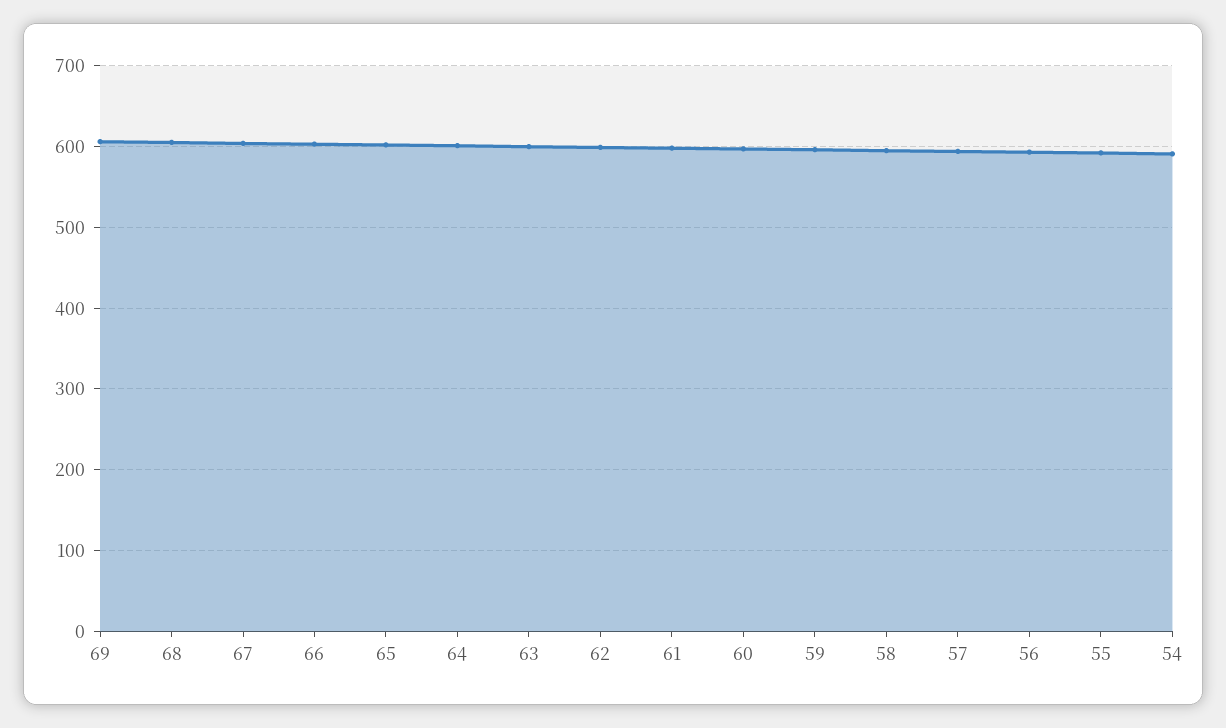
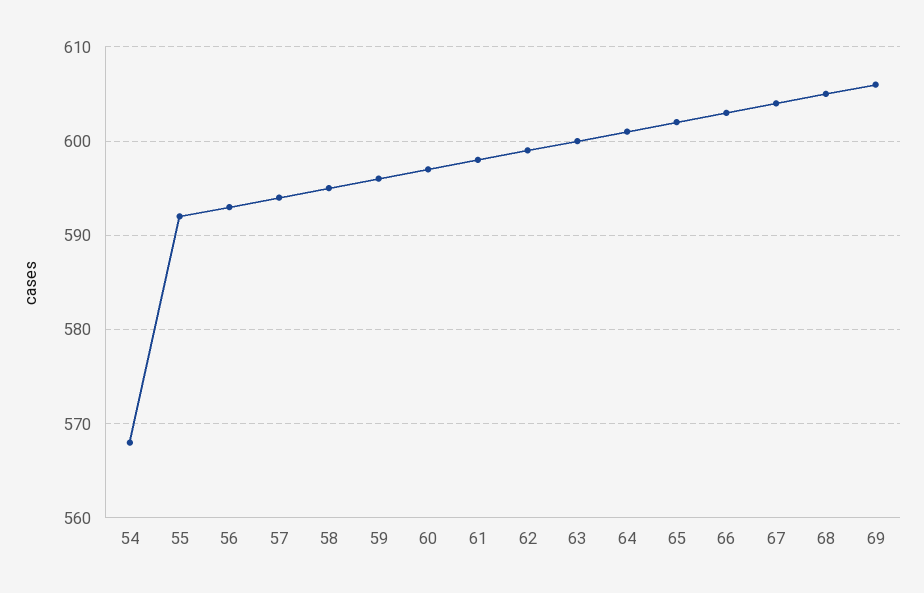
  {
    "69": 606,
    "68": 605,
    "67": 604,
    "66": 603,
    "65": 602,
    "64": 601,
    "63": 600,
    "62": 599,
    "61": 598,
    "60": 597,
    "59": 596,
    "58": 595,
    "57": 594,
    "56": 593,
    "55": 592,
-   "54": 590
+   "54": 568
  }

